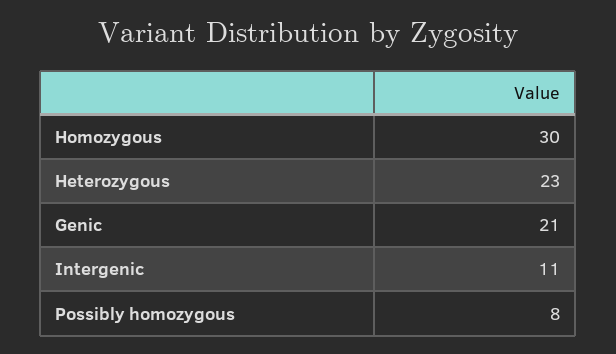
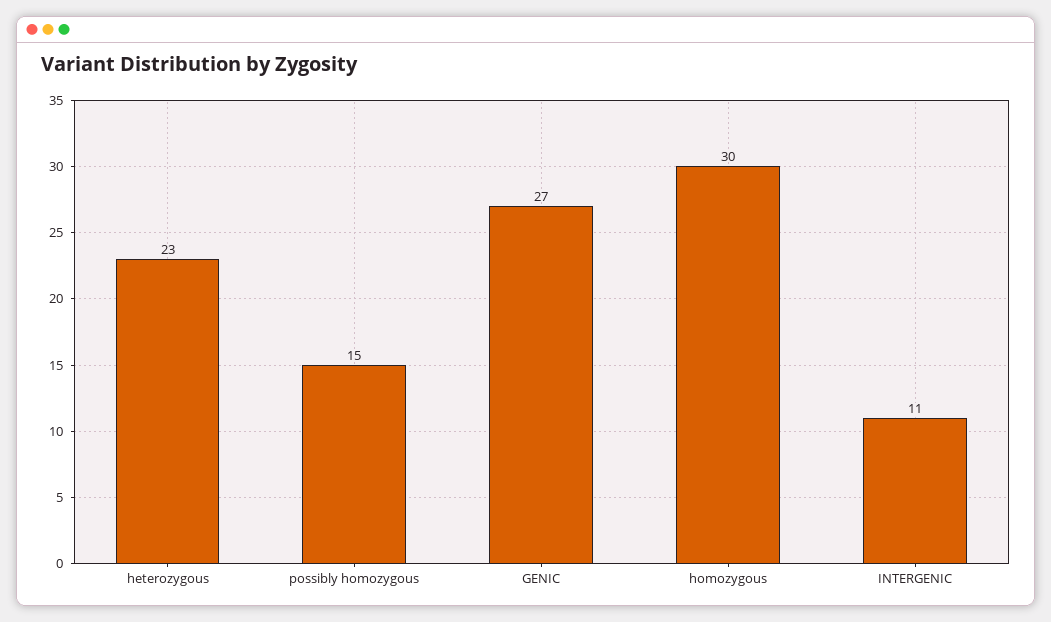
  {
    "Homozygous": 30,
    "Heterozygous": 23,
-   "Genic": 21,
+   "Genic": 27,
    "Intergenic": 11,
-   "Possibly homozygous": 8
+   "Possibly homozygous": 15
  }

